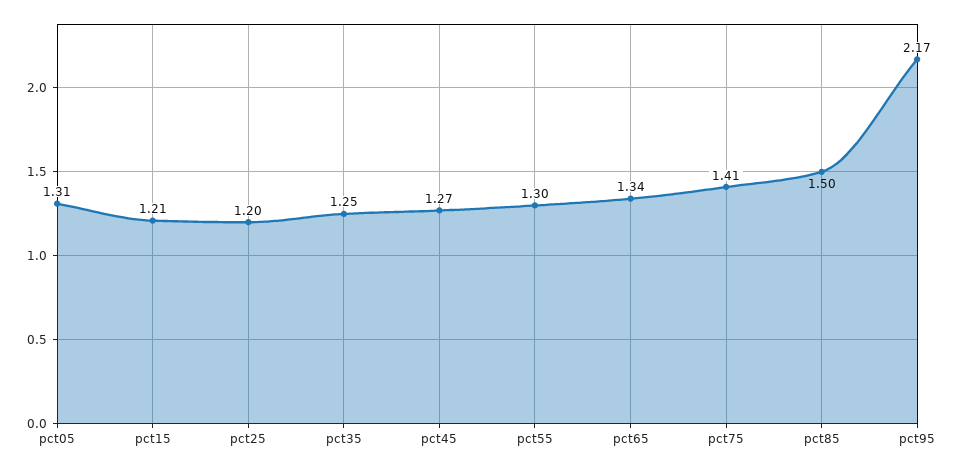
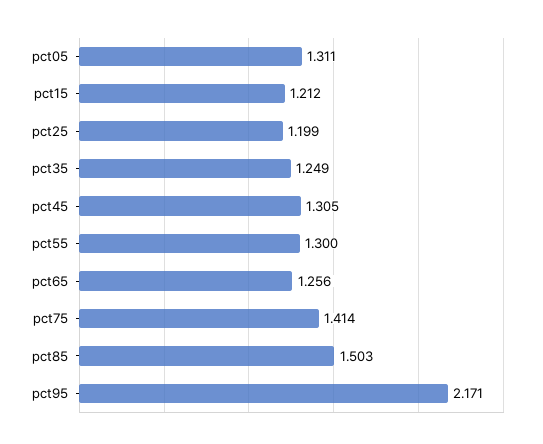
  {
    "pct05": 1.311,
    "pct15": 1.212,
    "pct25": 1.199,
    "pct35": 1.249,
-   "pct45": 1.27,
+   "pct45": 1.305,
    "pct55": 1.3,
-   "pct65": 1.34,
+   "pct65": 1.256,
    "pct75": 1.414,
    "pct85": 1.503,
    "pct95": 2.171
  }

